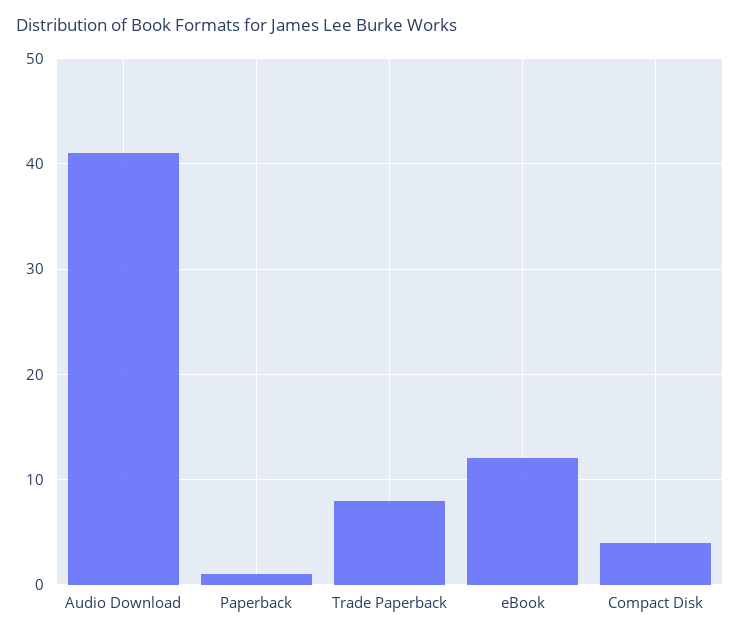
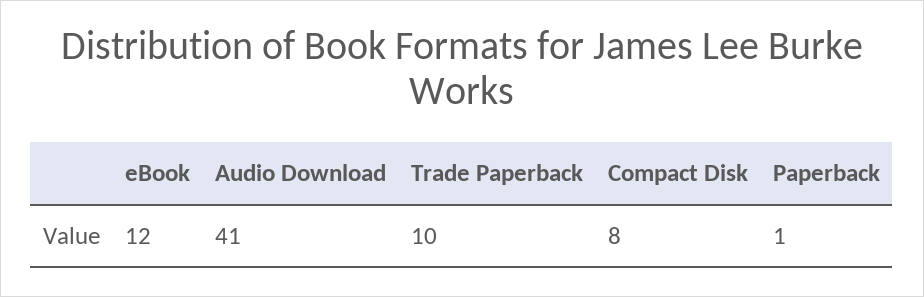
  {
    "Audio Download": 41,
    "Paperback": 1,
-   "Trade Paperback": 8,
+   "Trade Paperback": 10,
    "eBook": 12,
-   "Compact Disk": 4
+   "Compact Disk": 8
  }

